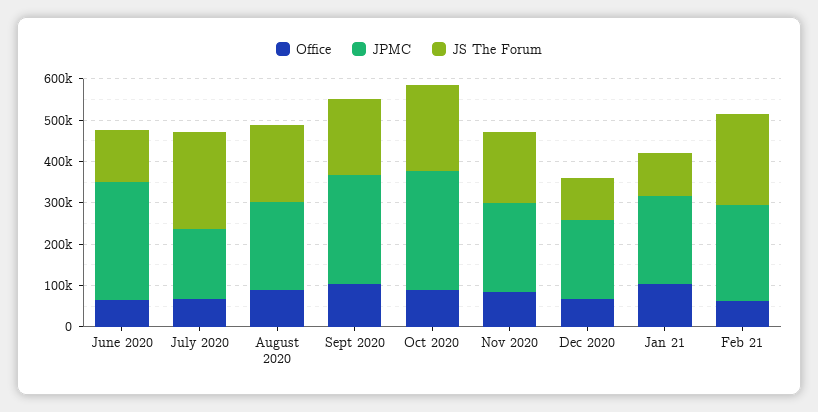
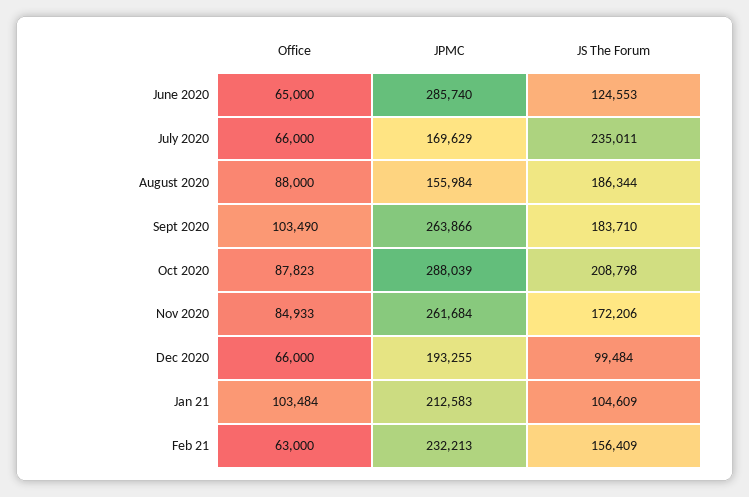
  {
    "Office": {
      "June 2020": 65000,
      "July 2020": 66000,
      "August 2020": 88000,
      "Sept 2020": 103490,
      "Oct 2020": 87823,
      "Nov 2020": 84933,
      "Dec 2020": 66000,
      "Jan 21": 103484,
      "Feb 21": 63000
    },
    "JPMC": {
      "June 2020": 285740,
      "July 2020": 169629,
-     "August 2020": 220000,
+     "August 2020": 155984,
      "Sept 2020": 263866,
      "Oct 2020": 288039,
-     "Nov 2020": 220000,
+     "Nov 2020": 261684,
      "Dec 2020": 193255,
      "Jan 21": 212583,
      "Feb 21": 232213
    },
    "JS The Forum": {
      "June 2020": 124553,
      "July 2020": 235011,
      "August 2020": 186344,
      "Sept 2020": 183710,
      "Oct 2020": 208798,
      "Nov 2020": 172206,
      "Dec 2020": 99484,
      "Jan 21": 104609,
-     "Feb 21": 220000
+     "Feb 21": 156409
    }
  }

